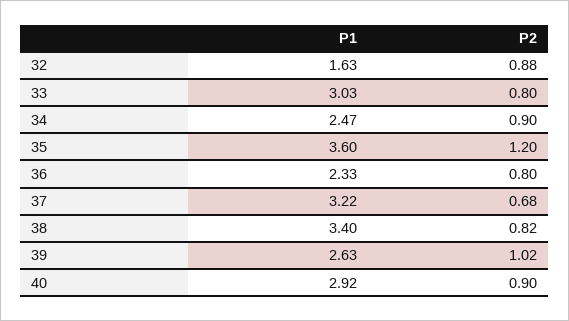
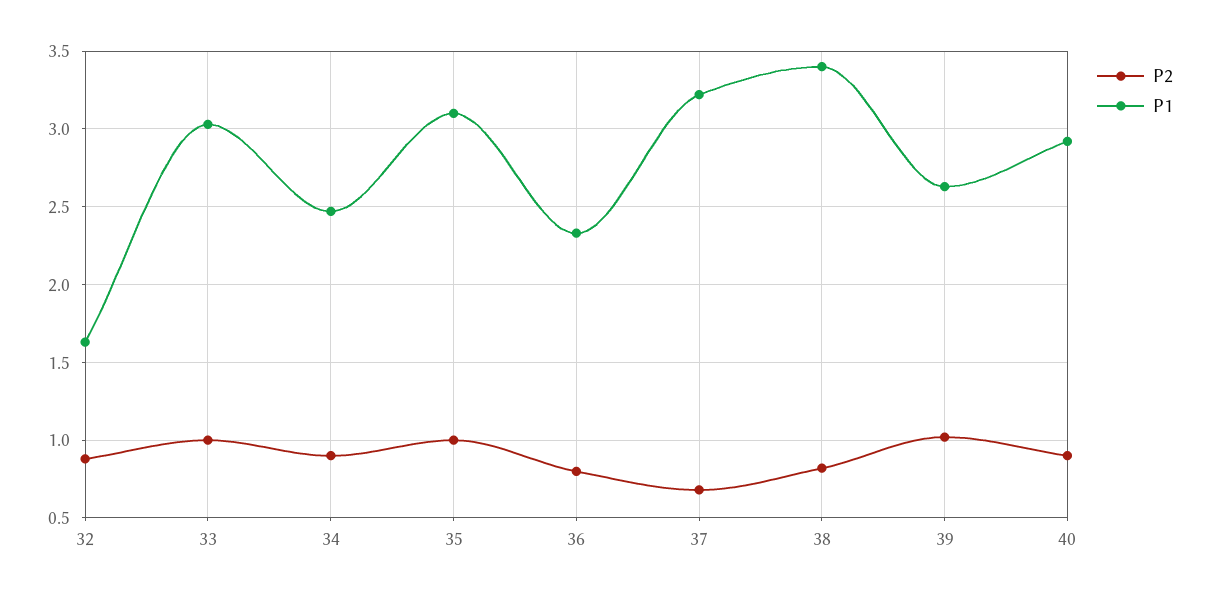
  {
    "P1": {
      "32": 1.63,
      "33": 3.03,
      "34": 2.47,
-     "35": 3.6,
+     "35": 3.1,
      "36": 2.33,
      "37": 3.22,
      "38": 3.4,
      "39": 2.63,
      "40": 2.92
    },
    "P2": {
      "32": 0.88,
-     "33": 0.8,
+     "33": 1,
      "34": 0.9,
-     "35": 1.2,
+     "35": 1,
      "36": 0.8,
      "37": 0.68,
      "38": 0.82,
      "39": 1.02,
      "40": 0.9
    }
  }

